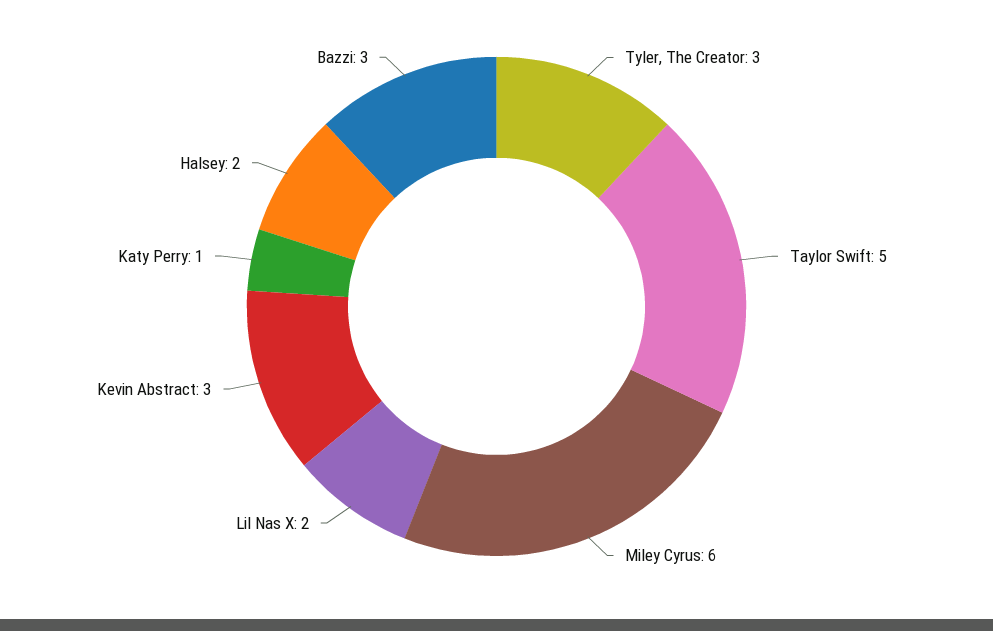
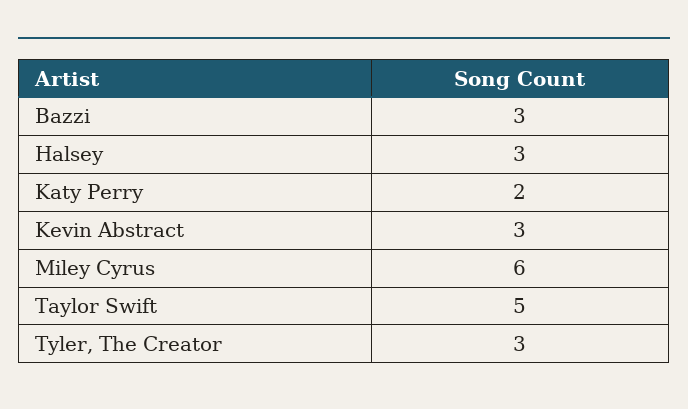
  {
    "Tyler, The Creator": 3,
    "Taylor Swift": 5,
    "Miley Cyrus": 6,
-   "Lil Nas X": 2,
    "Kevin Abstract": 3,
-   "Katy Perry": 1,
+   "Katy Perry": 2,
-   "Halsey": 2,
+   "Halsey": 3,
    "Bazzi": 3
  }

